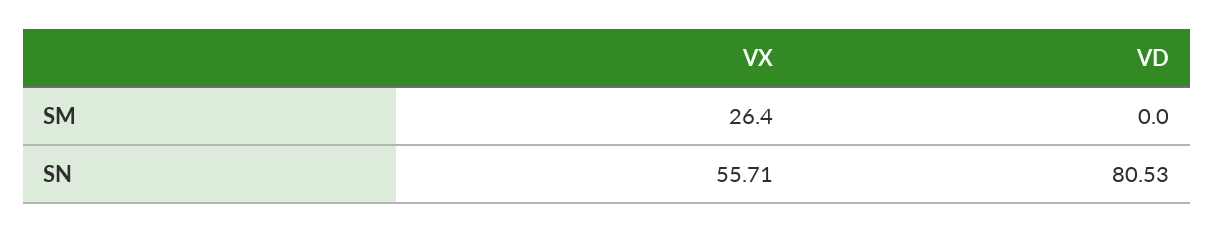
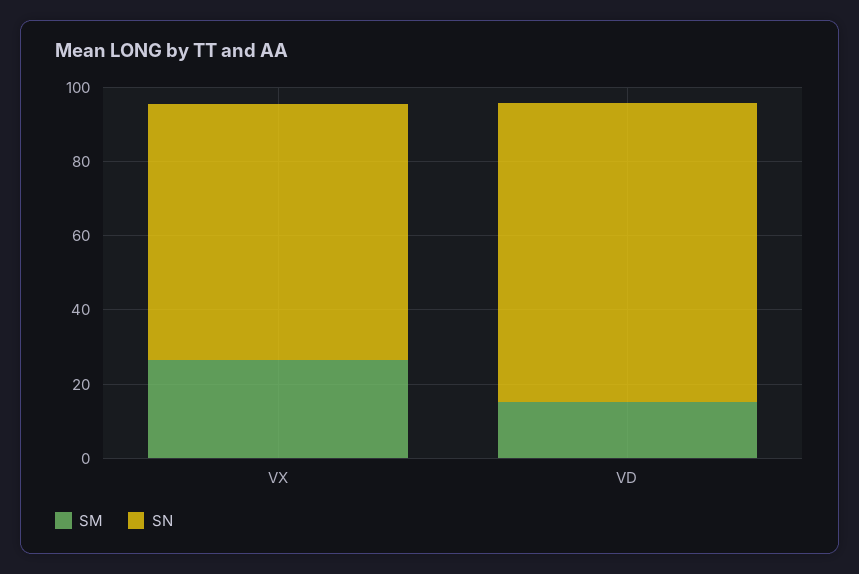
  {
    "SM": {
      "VX": 26.4,
-     "VD": 0
+     "VD": 15
    },
    "SN": {
-     "VX": 55.71,
+     "VX": 70,
      "VD": 80.53
    }
  }

